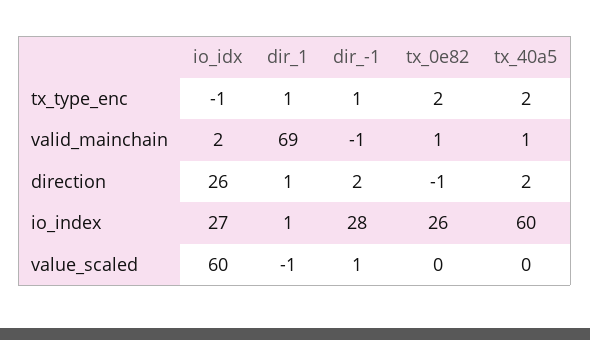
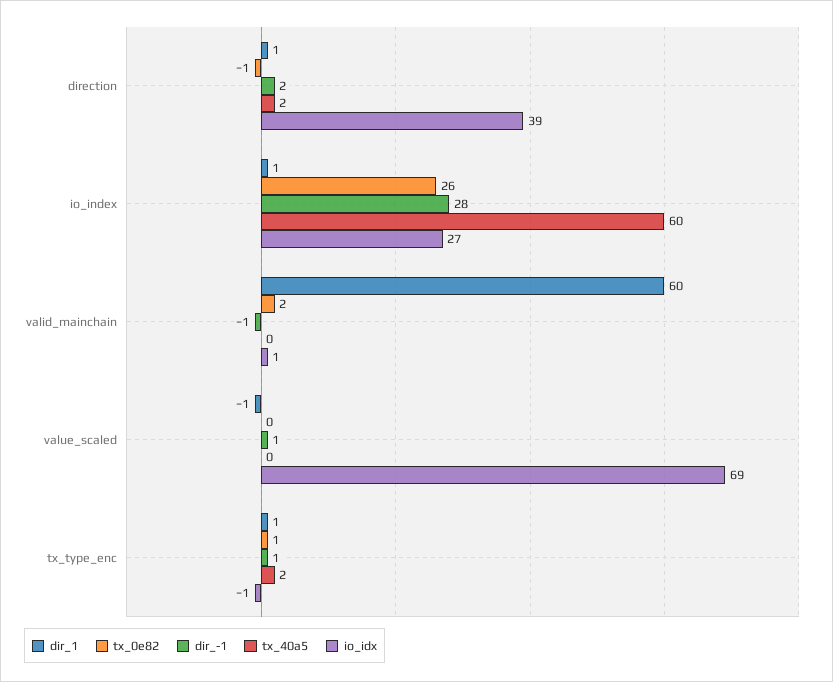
  {
    "io_idx": {
      "tx_type_enc": -1,
-     "valid_mainchain": 2,
+     "valid_mainchain": 1,
-     "direction": 26,
+     "direction": 39,
      "io_index": 27,
-     "value_scaled": 60
+     "value_scaled": 69
    },
    "dir_1": {
      "tx_type_enc": 1,
-     "valid_mainchain": 69,
+     "valid_mainchain": 60,
      "direction": 1,
      "io_index": 1,
      "value_scaled": -1
    },
    "dir_-1": {
      "tx_type_enc": 1,
      "valid_mainchain": -1,
      "direction": 2,
      "io_index": 28,
      "value_scaled": 1
    },
    "tx_0e82": {
-     "tx_type_enc": 2,
+     "tx_type_enc": 1,
-     "valid_mainchain": 1,
+     "valid_mainchain": 2,
      "direction": -1,
      "io_index": 26,
      "value_scaled": 0
    },
    "tx_40a5": {
      "tx_type_enc": 2,
-     "valid_mainchain": 1,
+     "valid_mainchain": 0,
      "direction": 2,
      "io_index": 60,
      "value_scaled": 0
    }
  }

